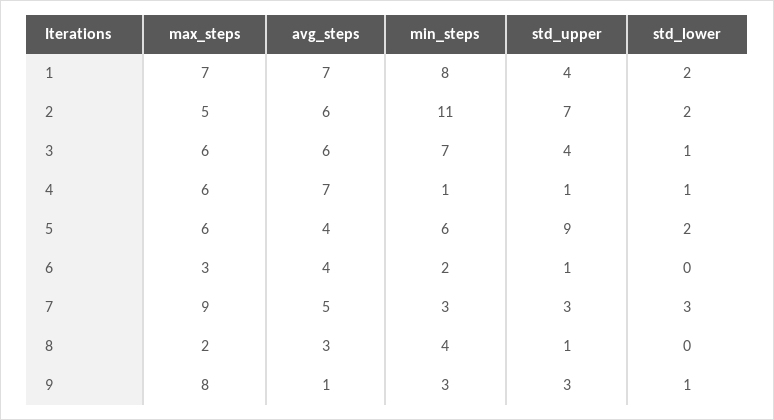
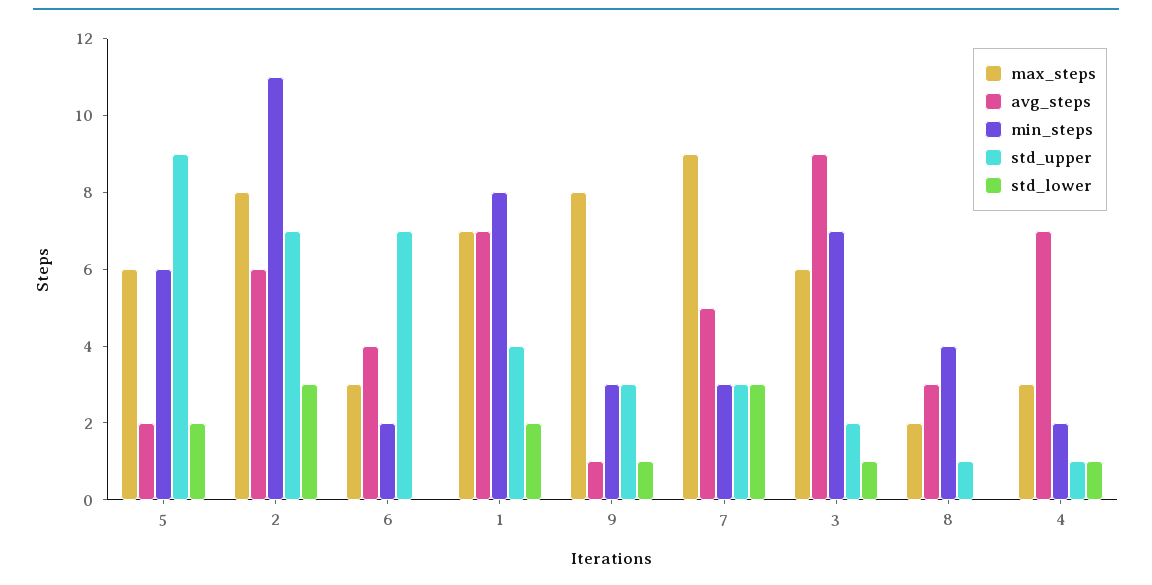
  {
    "max_steps": {
      "1": 7,
-     "2": 5,
+     "2": 8,
      "3": 6,
-     "4": 6,
+     "4": 3,
      "5": 6,
      "6": 3,
      "7": 9,
      "8": 2,
      "9": 8
    },
    "avg_steps": {
      "1": 7,
      "2": 6,
-     "3": 6,
+     "3": 9,
      "4": 7,
-     "5": 4,
+     "5": 2,
      "6": 4,
      "7": 5,
      "8": 3,
      "9": 1
    },
    "min_steps": {
      "1": 8,
      "2": 11,
      "3": 7,
-     "4": 1,
+     "4": 2,
      "5": 6,
      "6": 2,
      "7": 3,
      "8": 4,
      "9": 3
    },
    "std_upper": {
      "1": 4,
      "2": 7,
-     "3": 4,
+     "3": 2,
      "4": 1,
      "5": 9,
-     "6": 1,
+     "6": 7,
      "7": 3,
      "8": 1,
      "9": 3
    },
    "std_lower": {
      "1": 2,
-     "2": 2,
+     "2": 3,
      "3": 1,
      "4": 1,
      "5": 2,
      "6": 0,
      "7": 3,
      "8": 0,
      "9": 1
    }
  }

